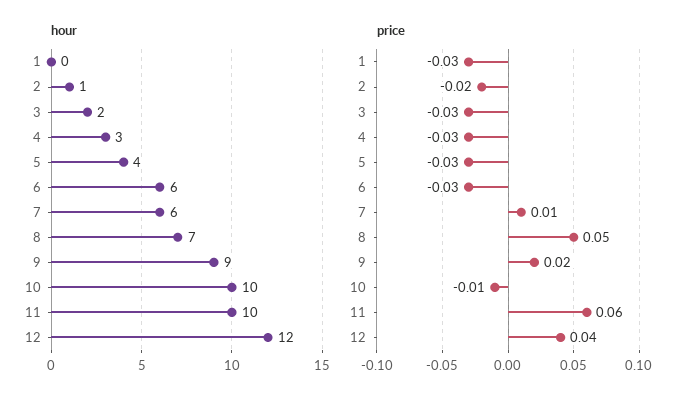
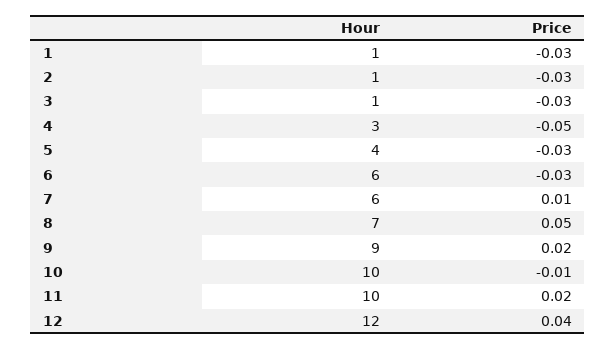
  {
    "hour": {
-     "1": 0,
+     "1": 1,
      "2": 1,
-     "3": 2,
+     "3": 1,
      "4": 3,
      "5": 4,
      "6": 6,
      "7": 6,
      "8": 7,
      "9": 9,
      "10": 10,
      "11": 10,
      "12": 12
    },
    "price": {
      "1": -0.03,
-     "2": -0.02,
+     "2": -0.03,
      "3": -0.03,
-     "4": -0.03,
+     "4": -0.05,
      "5": -0.03,
      "6": -0.03,
      "7": 0.01,
      "8": 0.05,
      "9": 0.02,
      "10": -0.01,
-     "11": 0.06,
+     "11": 0.02,
      "12": 0.04
    }
  }

